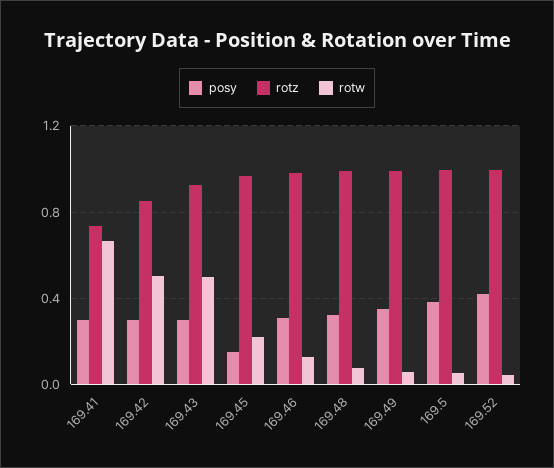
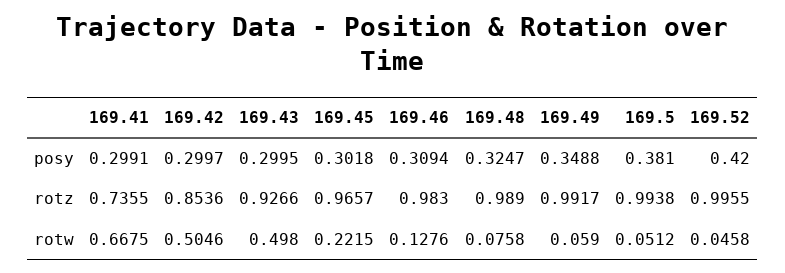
  {
    "posy": {
      "169.41": 0.2991,
      "169.42": 0.2997,
      "169.43": 0.2995,
-     "169.45": 0.15,
+     "169.45": 0.3018,
      "169.46": 0.3094,
      "169.48": 0.3247,
      "169.49": 0.3488,
      "169.5": 0.381,
      "169.52": 0.42
    },
    "rotz": {
      "169.41": 0.7355,
      "169.42": 0.8536,
      "169.43": 0.9266,
      "169.45": 0.9657,
      "169.46": 0.983,
      "169.48": 0.989,
      "169.49": 0.9917,
      "169.5": 0.9938,
      "169.52": 0.9955
    },
    "rotw": {
      "169.41": 0.6675,
      "169.42": 0.5046,
      "169.43": 0.498,
      "169.45": 0.2215,
      "169.46": 0.1276,
      "169.48": 0.0758,
      "169.49": 0.059,
      "169.5": 0.0512,
      "169.52": 0.0458
    }
  }

